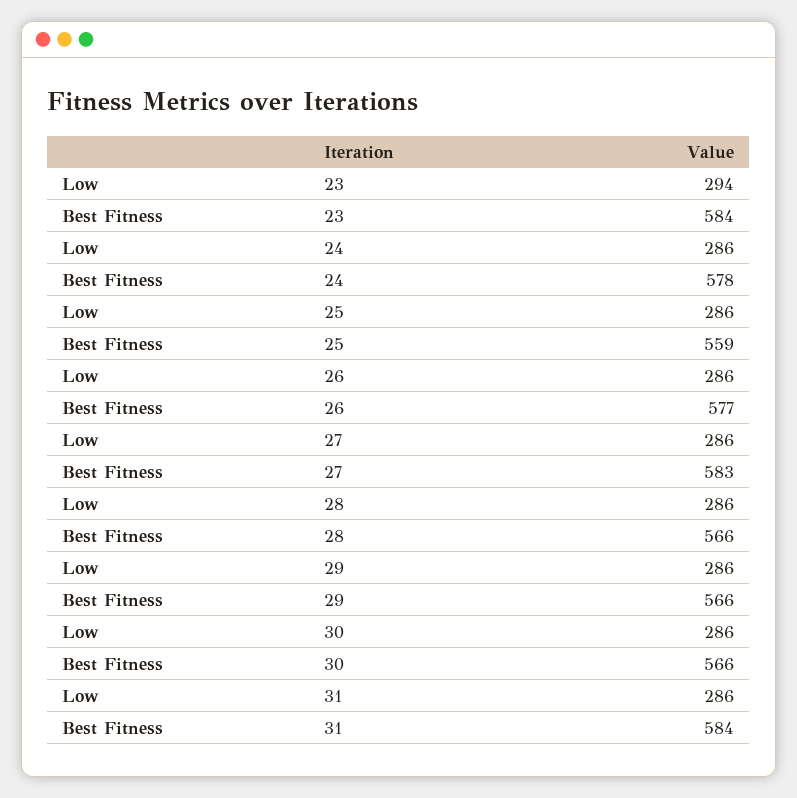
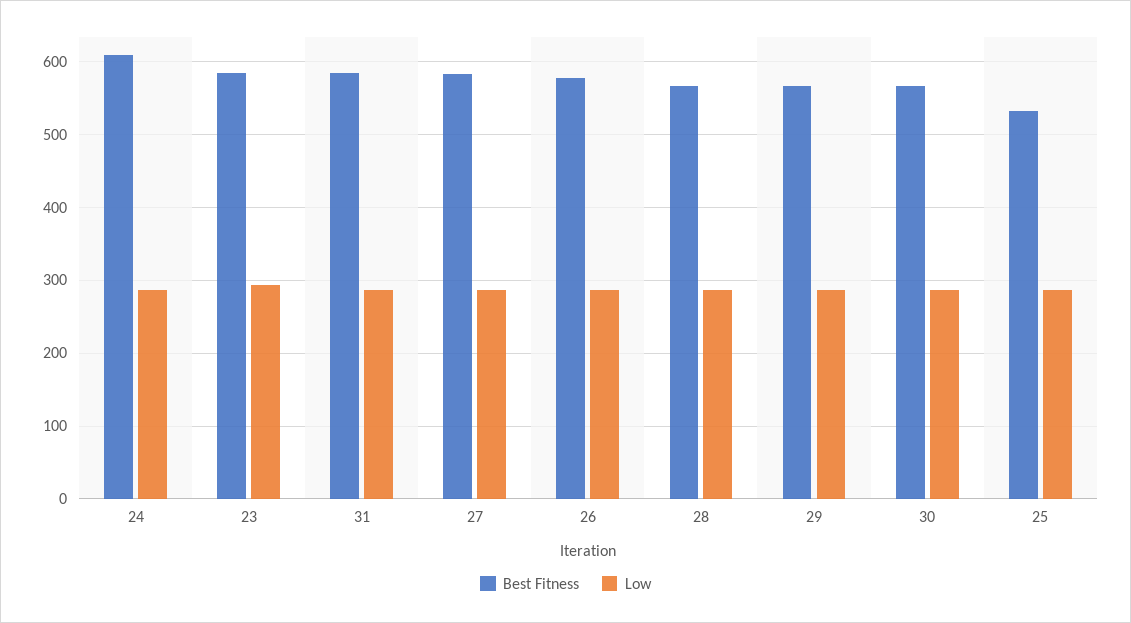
  {
    "Low": {
      "23": 294,
      "24": 286,
      "25": 286,
      "26": 286,
      "27": 286,
      "28": 286,
      "29": 286,
      "30": 286,
      "31": 286
    },
    "Best Fitness": {
      "23": 584,
-     "24": 578,
+     "24": 610,
-     "25": 559,
+     "25": 530,
      "26": 577,
      "27": 583,
      "28": 566,
      "29": 566,
      "30": 566,
      "31": 584
    }
  }

